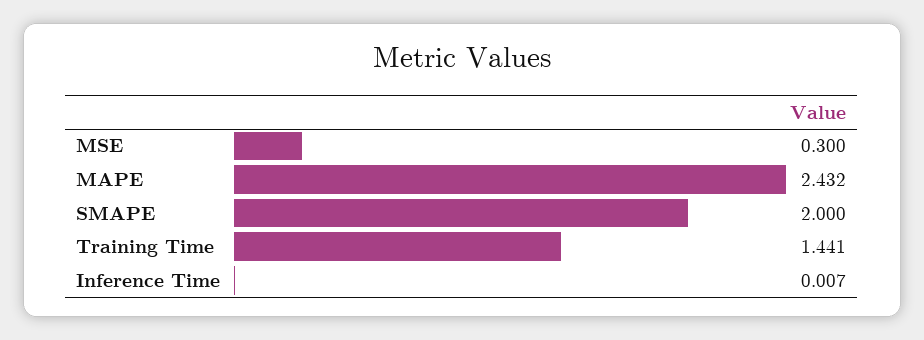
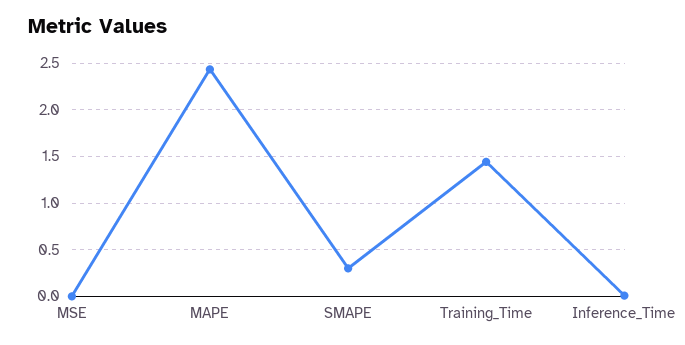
  {
-   "MSE": 0.3,
+   "MSE": 0,
    "MAPE": 2.432,
-   "SMAPE": 2,
+   "SMAPE": 0.3,
    "Training Time": 1.441,
    "Inference Time": 0.007
  }

